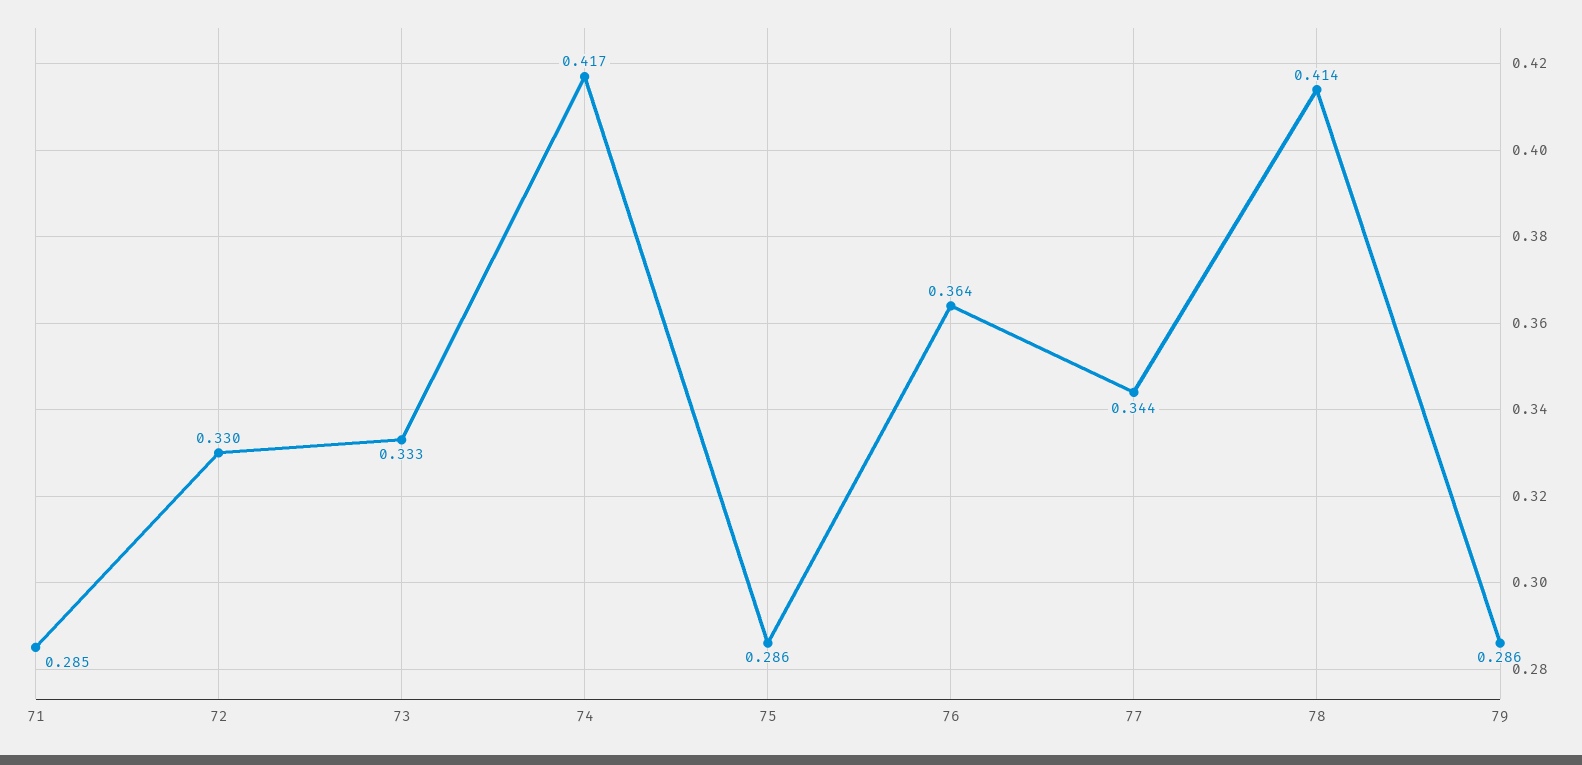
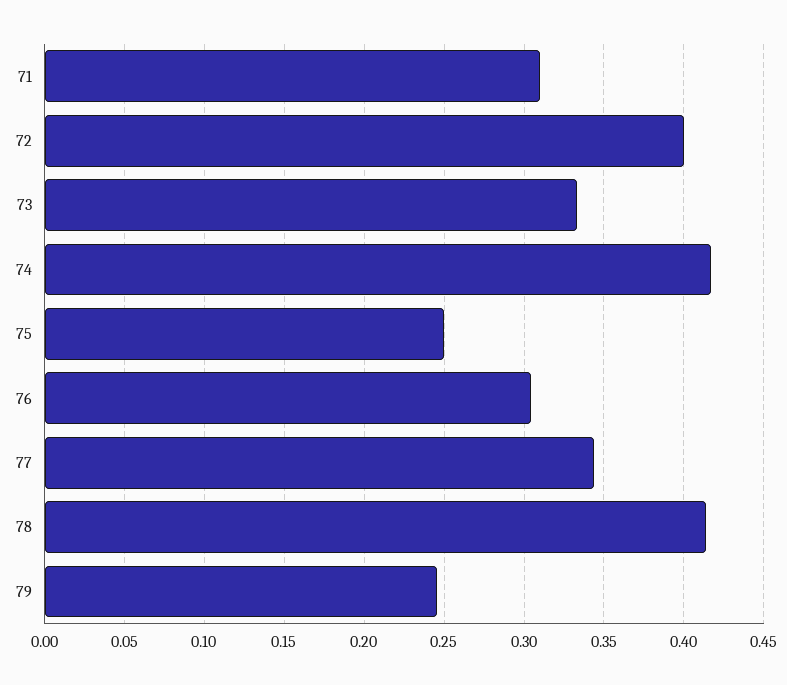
  {
-   "71": 0.285,
+   "71": 0.31,
-   "72": 0.33,
+   "72": 0.4,
    "73": 0.333,
    "74": 0.417,
-   "75": 0.286,
+   "75": 0.25,
-   "76": 0.364,
+   "76": 0.305,
    "77": 0.344,
    "78": 0.414,
-   "79": 0.286
+   "79": 0.245
  }

